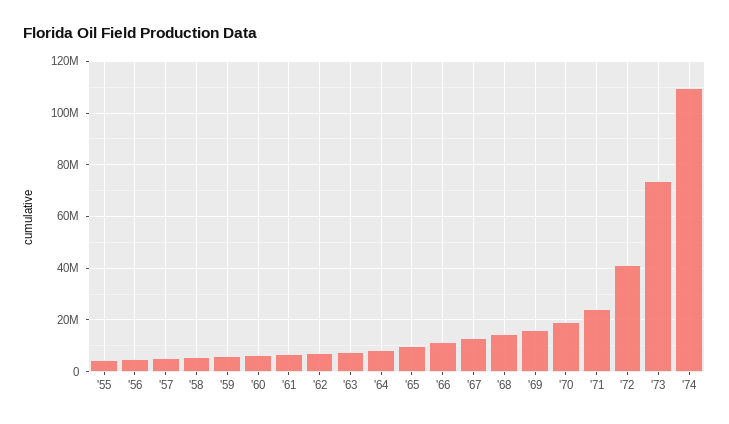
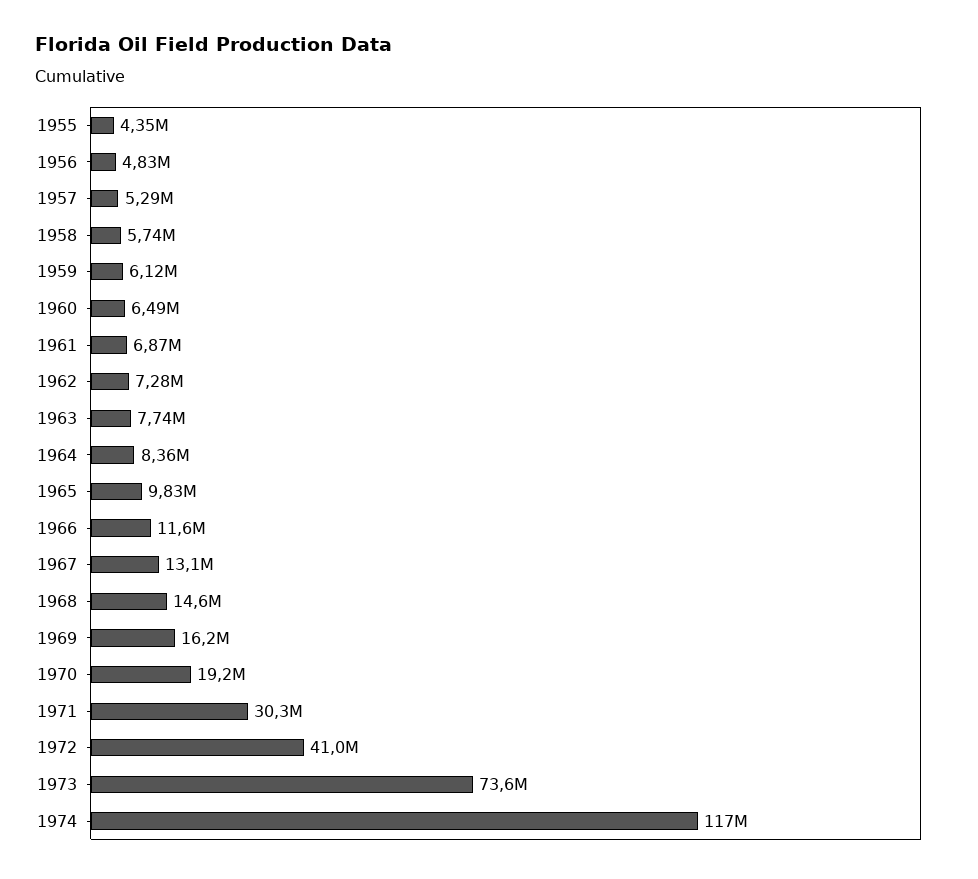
  {
    "'55": 4350000,
    "'56": 4830000,
    "'57": 5290000,
    "'58": 5740000,
    "'59": 6120000,
    "'60": 6490000,
    "'61": 6870000,
    "'62": 7280000,
    "'63": 7740000,
    "'64": 8360000,
    "'65": 9830000,
    "'66": 11600000,
    "'67": 13100000,
    "'68": 14600000,
    "'69": 16200000,
    "'70": 19200000,
-   "'71": 25000000,
+   "'71": 30300000,
    "'72": 41000000,
    "'73": 73600000,
-   "'74": 110000000
+   "'74": 117000000
  }

